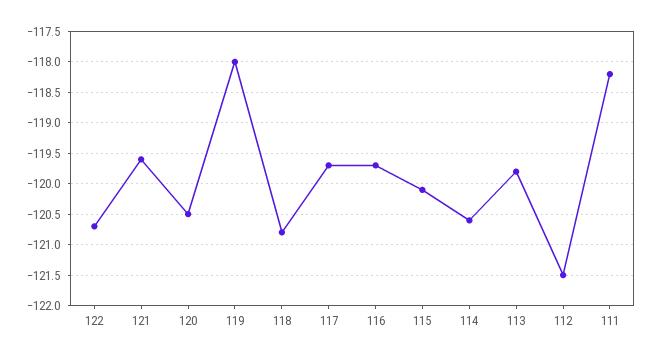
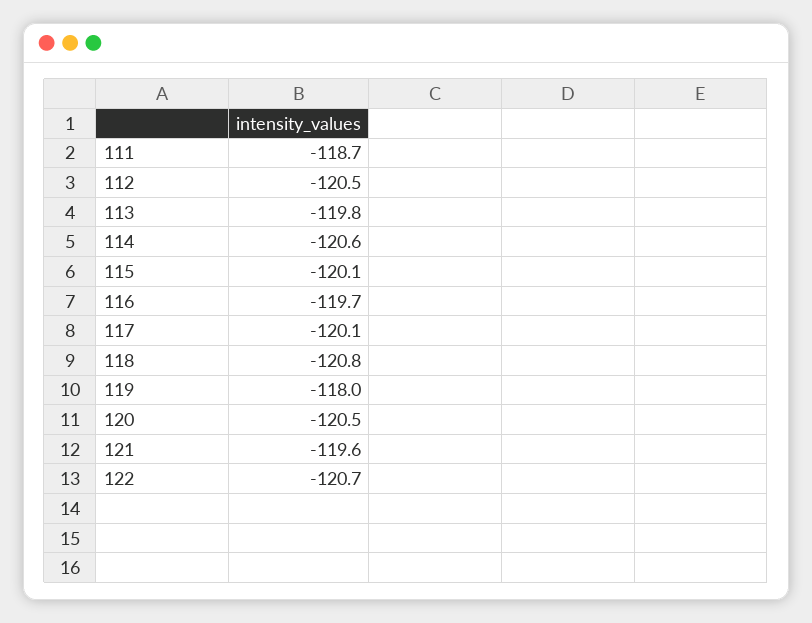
  {
    "122": -120.7,
    "121": -119.6,
    "120": -120.5,
    "119": -118,
    "118": -120.8,
-   "117": -119.7,
+   "117": -120.1,
    "116": -119.7,
    "115": -120.1,
    "114": -120.6,
    "113": -119.8,
-   "112": -121.5,
+   "112": -120.5,
-   "111": -118.2
+   "111": -118.7
  }

